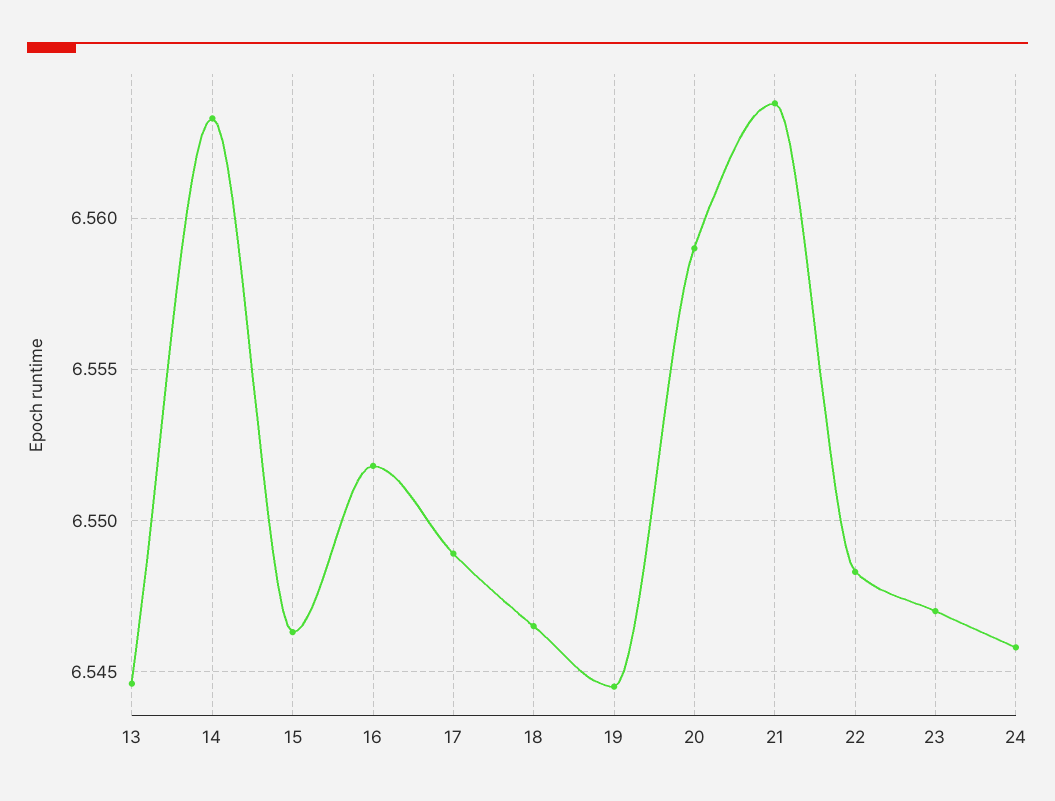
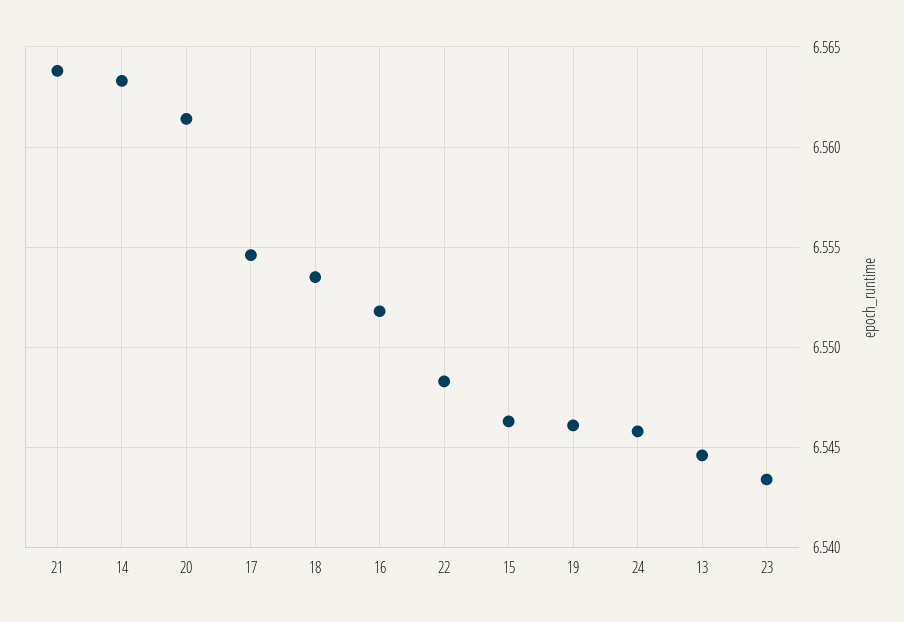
  {
    "13": 6.5445,
    "14": 6.5635,
    "15": 6.5465,
    "16": 6.552,
-   "17": 6.549,
+   "17": 6.5545,
-   "18": 6.5465,
+   "18": 6.5535,
-   "19": 6.5445,
+   "19": 6.546,
-   "20": 6.559,
+   "20": 6.5615,
    "21": 6.564,
    "22": 6.5485,
-   "23": 6.547,
+   "23": 6.5435,
    "24": 6.546
  }

